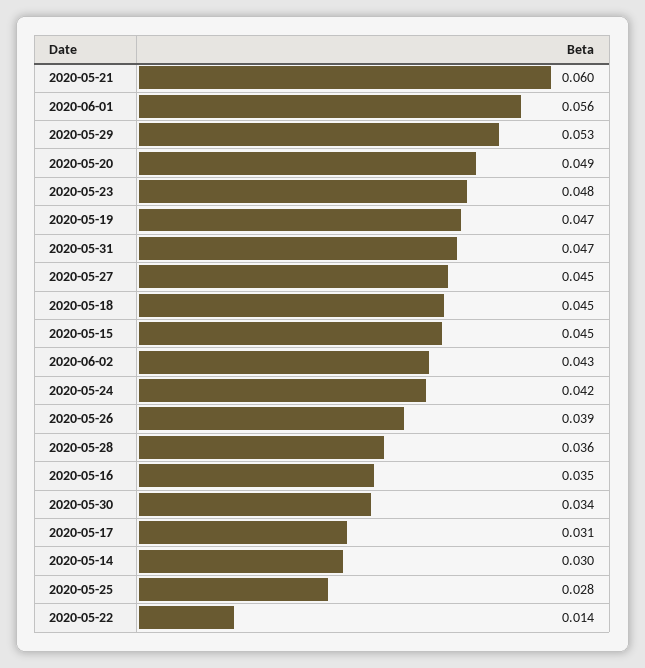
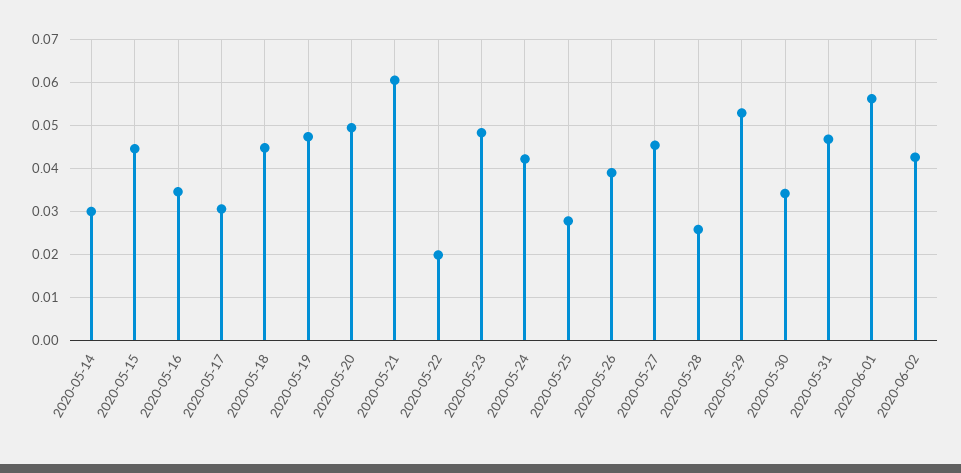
  {
    "2020-05-21": 0.06,
    "2020-06-01": 0.056,
    "2020-05-29": 0.053,
    "2020-05-20": 0.049,
    "2020-05-23": 0.048,
    "2020-05-19": 0.047,
    "2020-05-31": 0.047,
    "2020-05-27": 0.045,
    "2020-05-18": 0.045,
    "2020-05-15": 0.045,
    "2020-06-02": 0.043,
    "2020-05-24": 0.042,
    "2020-05-26": 0.039,
-   "2020-05-28": 0.036,
+   "2020-05-28": 0.026,
    "2020-05-16": 0.035,
    "2020-05-30": 0.034,
    "2020-05-17": 0.031,
    "2020-05-14": 0.03,
    "2020-05-25": 0.028,
-   "2020-05-22": 0.014
+   "2020-05-22": 0.02
  }

